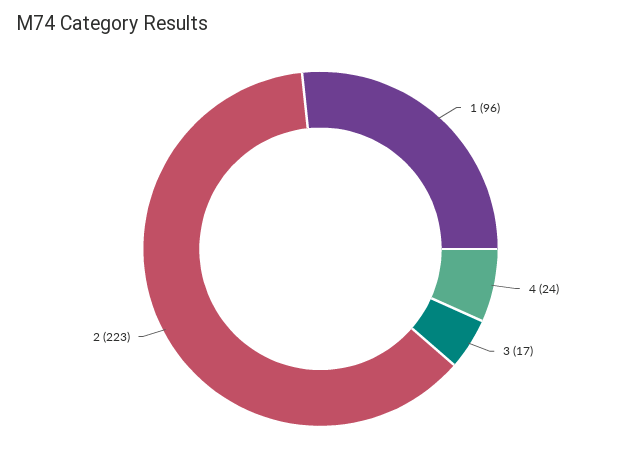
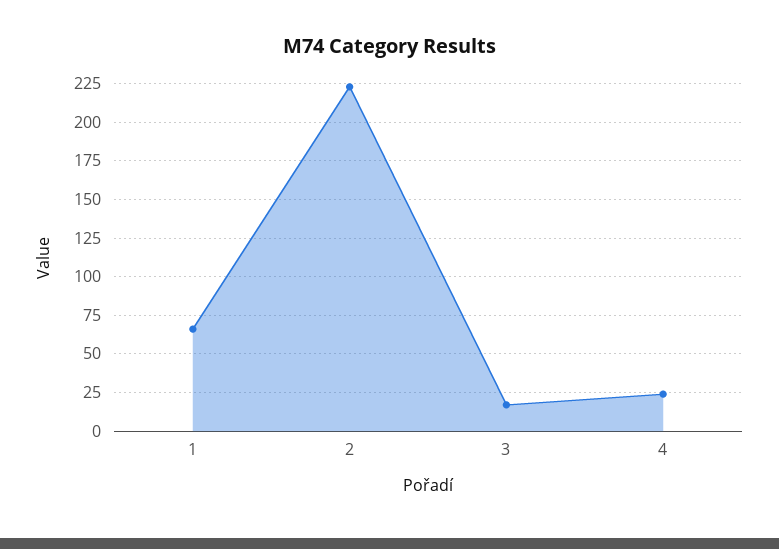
  {
-   "1": 96,
+   "1": 65,
    "4": 24,
    "3": 17,
    "2": 223
  }

